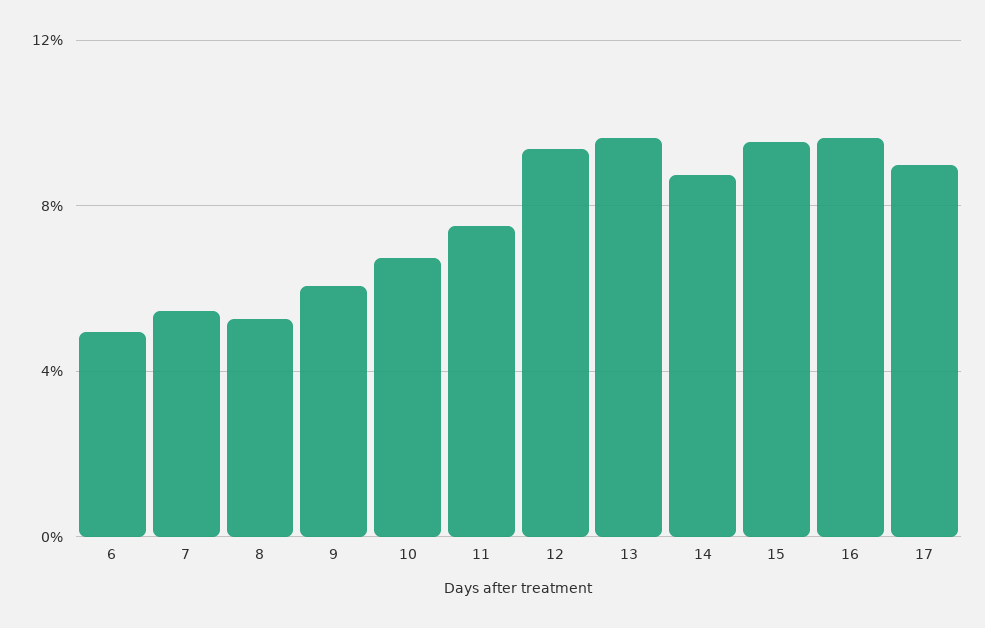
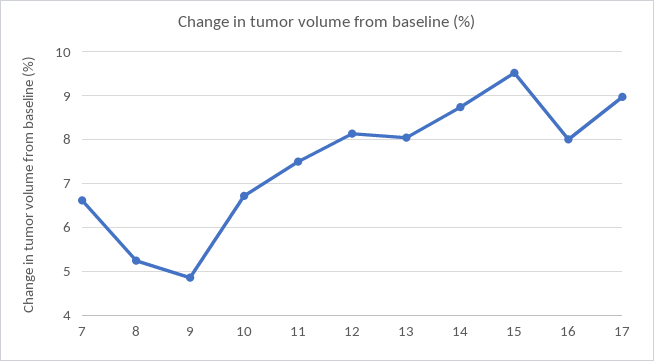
  {
-   "6": 5,
-   "7": 5.5,
+   "7": 6.6,
    "8": 5.2,
-   "9": 6,
+   "9": 4.8,
    "10": 6.8,
    "11": 7.6,
-   "12": 9.5,
+   "12": 8.2,
-   "13": 9.5,
+   "13": 8,
    "14": 8.8,
    "15": 9.6,
-   "16": 9.5,
+   "16": 8,
    "17": 9
  }

